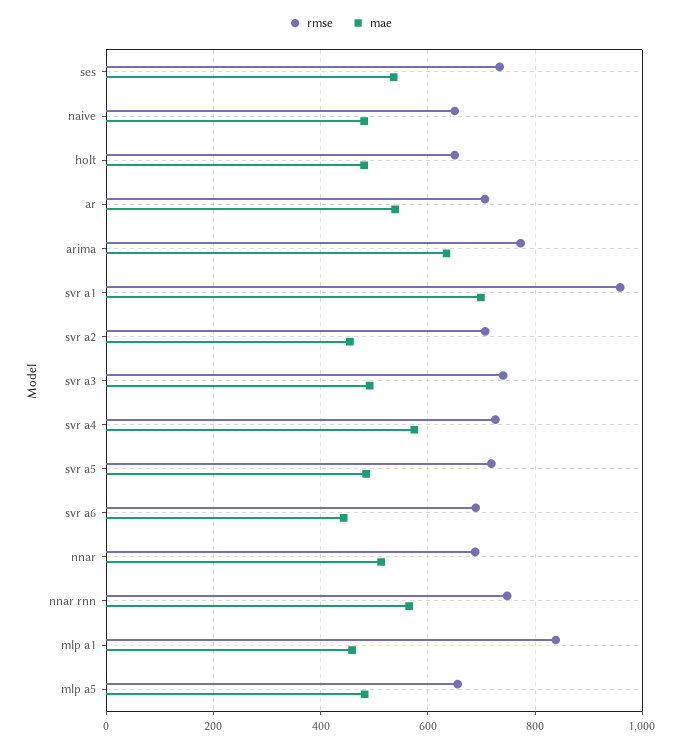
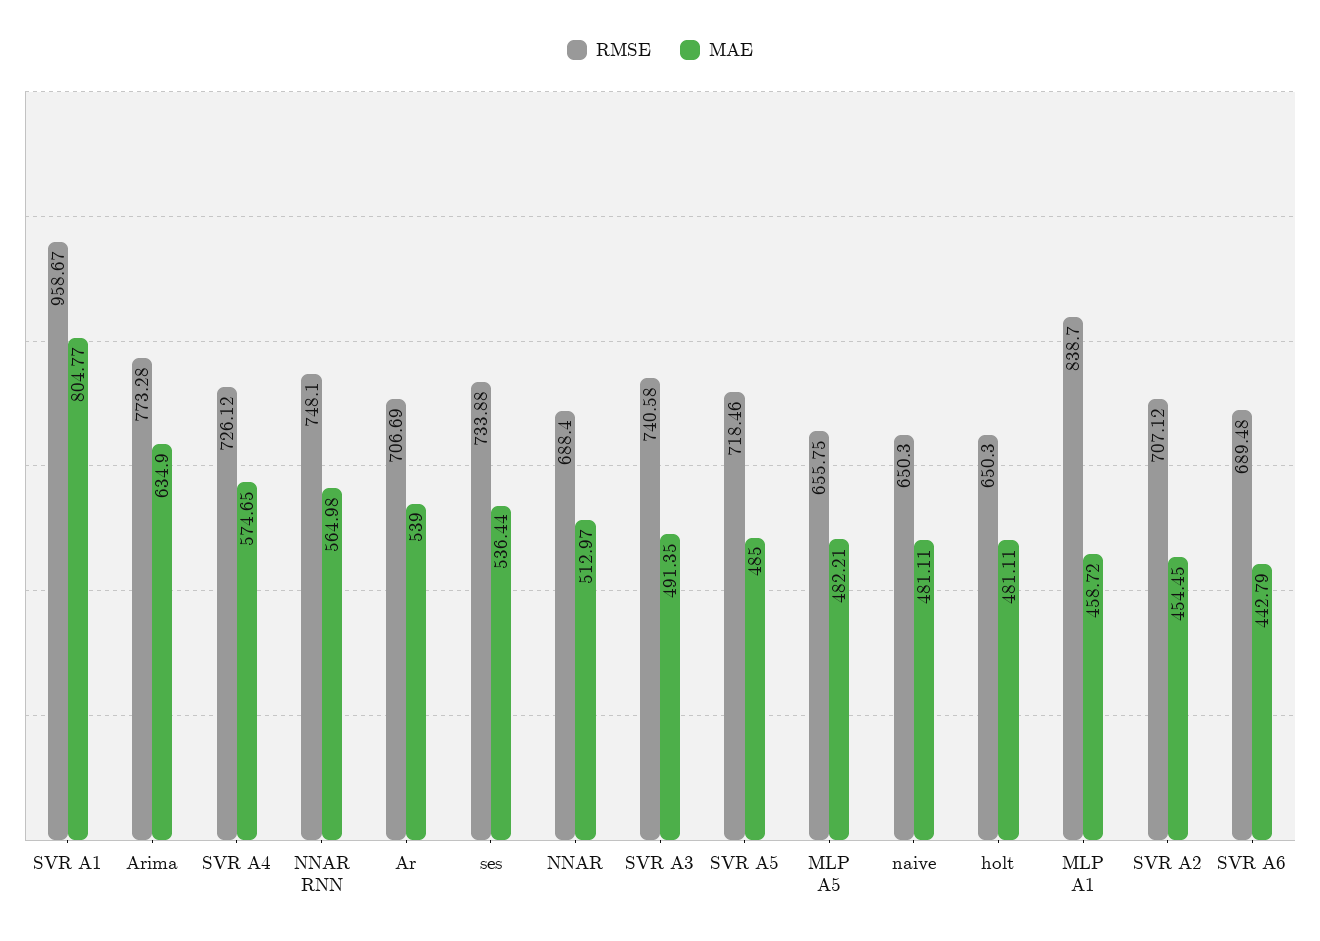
  {
    "rmse": {
      "ses": 733.88,
      "naive": 650.3,
      "holt": 650.3,
      "ar": 706.69,
      "arima": 773.28,
      "svr a1": 958.67,
      "svr a2": 707.12,
      "svr a3": 740.58,
      "svr a4": 726.12,
      "svr a5": 718.46,
      "svr a6": 689.48,
      "nnar": 688.4,
      "nnar rnn": 748.1,
      "mlp a1": 838.7,
      "mlp a5": 655.75
    },
    "mae": {
      "ses": 536.44,
      "naive": 481.11,
      "holt": 481.11,
      "ar": 539,
      "arima": 634.9,
-     "svr a1": 700,
+     "svr a1": 804.77,
      "svr a2": 454.45,
      "svr a3": 491.35,
      "svr a4": 574.65,
      "svr a5": 485,
      "svr a6": 442.79,
      "nnar": 512.97,
      "nnar rnn": 564.98,
      "mlp a1": 458.72,
      "mlp a5": 482.21
    }
  }

